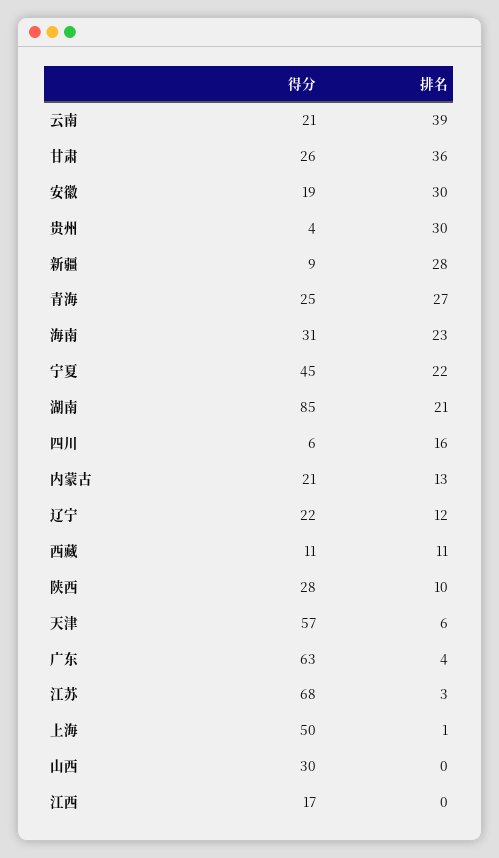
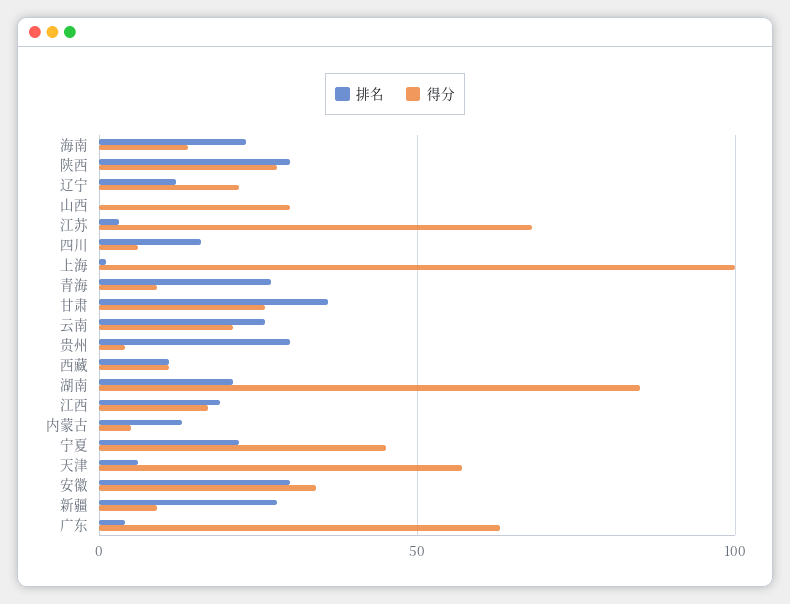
  {
    "得分": {
      "云南": 21,
      "甘肃": 26,
-     "安徽": 19,
+     "安徽": 35,
      "贵州": 4,
      "新疆": 9,
-     "青海": 25,
+     "青海": 10,
-     "海南": 31,
+     "海南": 15,
      "宁夏": 45,
      "湖南": 85,
      "四川": 6,
-     "内蒙古": 21,
+     "内蒙古": 5,
      "辽宁": 22,
      "西藏": 11,
      "陕西": 28,
      "天津": 57,
      "广东": 63,
      "江苏": 68,
-     "上海": 50,
+     "上海": 100,
      "山西": 30,
      "江西": 17
    },
    "排名": {
-     "云南": 39,
+     "云南": 25,
      "甘肃": 36,
      "安徽": 30,
      "贵州": 30,
      "新疆": 28,
      "青海": 27,
      "海南": 23,
      "宁夏": 22,
      "湖南": 21,
      "四川": 16,
      "内蒙古": 13,
      "辽宁": 12,
      "西藏": 11,
-     "陕西": 10,
+     "陕西": 30,
      "天津": 6,
      "广东": 4,
      "江苏": 3,
      "上海": 1,
      "山西": 0,
-     "江西": 0
+     "江西": 20
    }
  }

